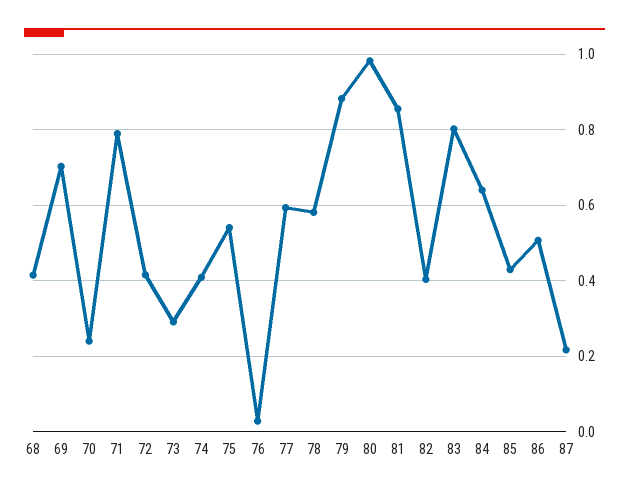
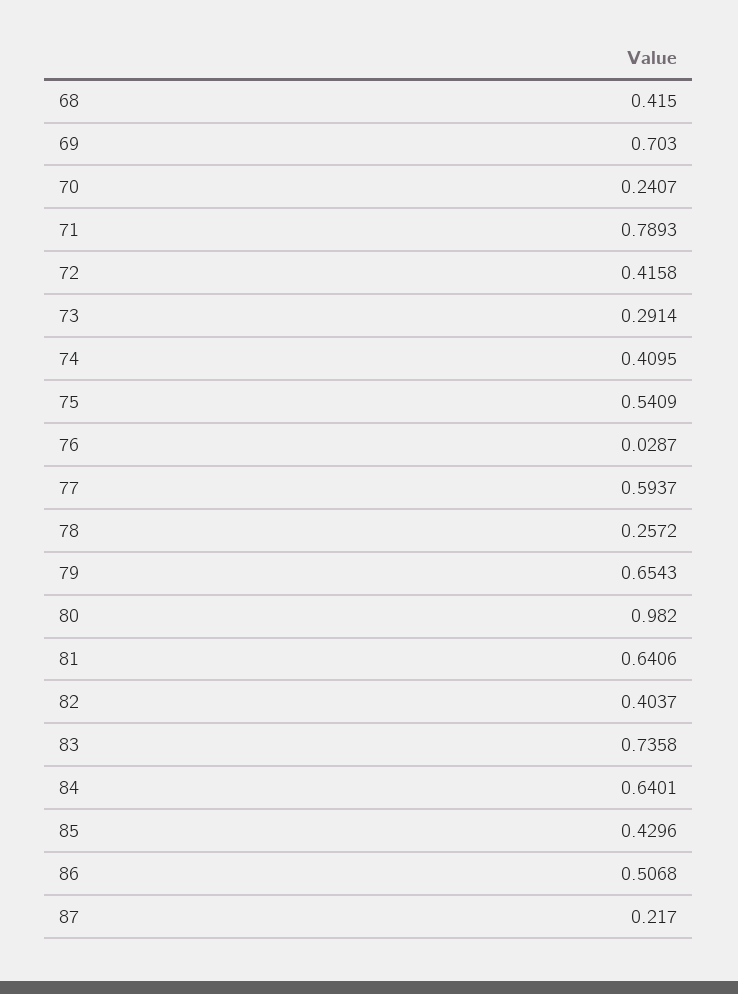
  {
    "68": 0.415,
    "69": 0.703,
    "70": 0.2407,
    "71": 0.7893,
    "72": 0.4158,
    "73": 0.2914,
    "74": 0.4095,
    "75": 0.5409,
    "76": 0.0287,
    "77": 0.5937,
-   "78": 0.58,
+   "78": 0.2572,
-   "79": 0.88,
+   "79": 0.6543,
    "80": 0.982,
-   "81": 0.86,
+   "81": 0.6406,
    "82": 0.4037,
-   "83": 0.8,
+   "83": 0.7358,
    "84": 0.6401,
    "85": 0.4296,
    "86": 0.5068,
    "87": 0.217
  }

